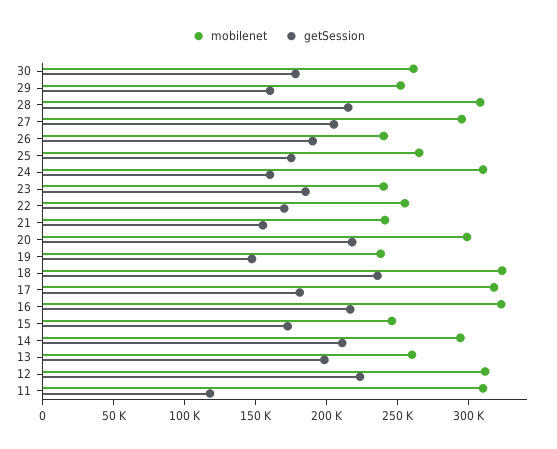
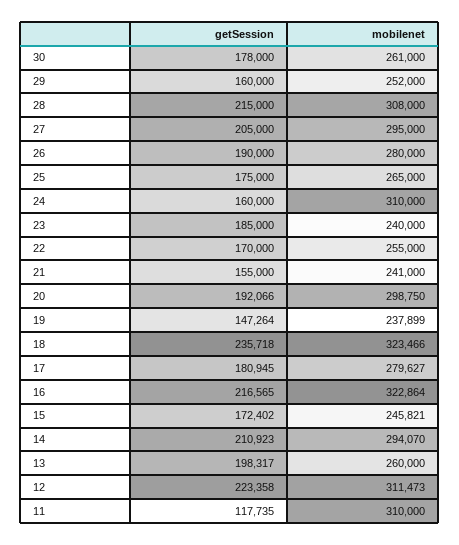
  {
    "mobilenet": {
      "30": 261000,
      "29": 252000,
      "28": 308000,
      "27": 295000,
-     "26": 240000,
+     "26": 280000,
      "25": 265000,
      "24": 310000,
      "23": 240000,
      "22": 255000,
      "21": 241000,
      "20": 298750,
      "19": 237899,
      "18": 323466,
-     "17": 320000,
+     "17": 279627,
      "16": 322864,
      "15": 245821,
      "14": 294070,
      "13": 260000,
      "12": 311473,
      "11": 310000
    },
    "getSession": {
      "30": 178000,
      "29": 160000,
      "28": 215000,
      "27": 205000,
      "26": 190000,
      "25": 175000,
      "24": 160000,
      "23": 185000,
      "22": 170000,
      "21": 155000,
-     "20": 220000,
+     "20": 192066,
      "19": 147264,
      "18": 235718,
      "17": 180945,
      "16": 216565,
      "15": 172402,
      "14": 210923,
      "13": 198317,
      "12": 223358,
      "11": 117735
    }
  }

